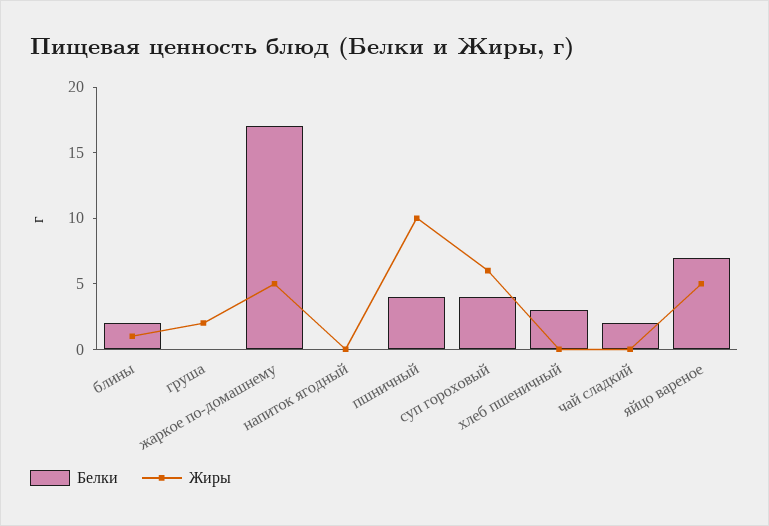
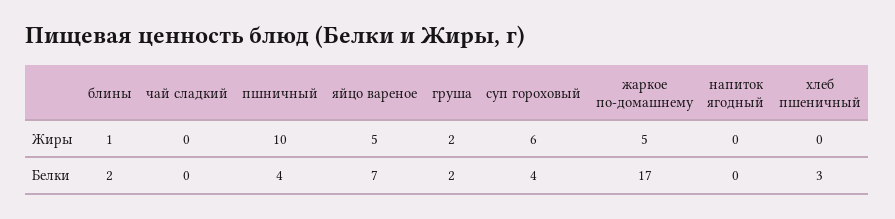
  {
    "Белки": {
      "блины": 2,
-     "груша": 0,
+     "груша": 2,
      "жаркое по-домашнему": 17,
      "напиток ягодный": 0,
      "пшничный": 4,
      "суп гороховый": 4,
      "хлеб пшеничный": 3,
-     "чай сладкий": 2,
+     "чай сладкий": 0,
      "яйцо вареное": 7
    },
    "Жиры": {
      "блины": 1,
      "груша": 2,
      "жаркое по-домашнему": 5,
      "напиток ягодный": 0,
      "пшничный": 10,
      "суп гороховый": 6,
      "хлеб пшеничный": 0,
      "чай сладкий": 0,
      "яйцо вареное": 5
    }
  }

